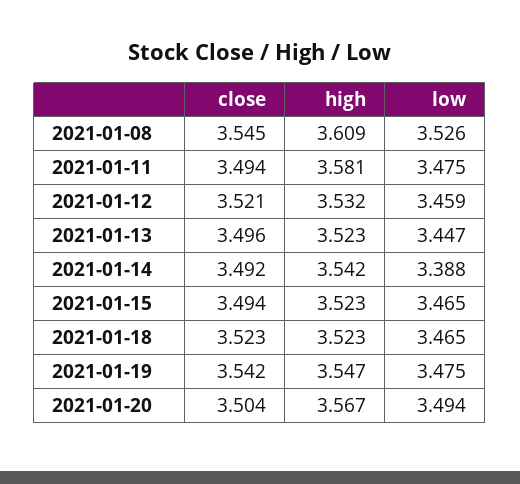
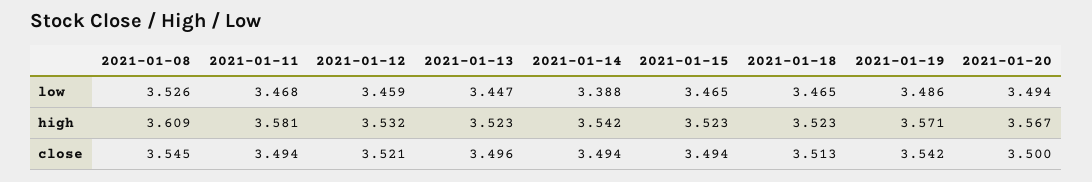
  {
    "close": {
      "2021-01-08": 3.545,
      "2021-01-11": 3.494,
      "2021-01-12": 3.521,
      "2021-01-13": 3.496,
-     "2021-01-14": 3.492,
+     "2021-01-14": 3.494,
      "2021-01-15": 3.494,
-     "2021-01-18": 3.523,
+     "2021-01-18": 3.513,
      "2021-01-19": 3.542,
-     "2021-01-20": 3.504
+     "2021-01-20": 3.5
    },
    "high": {
      "2021-01-08": 3.609,
      "2021-01-11": 3.581,
      "2021-01-12": 3.532,
      "2021-01-13": 3.523,
      "2021-01-14": 3.542,
      "2021-01-15": 3.523,
      "2021-01-18": 3.523,
-     "2021-01-19": 3.547,
+     "2021-01-19": 3.571,
      "2021-01-20": 3.567
    },
    "low": {
      "2021-01-08": 3.526,
-     "2021-01-11": 3.475,
+     "2021-01-11": 3.468,
      "2021-01-12": 3.459,
      "2021-01-13": 3.447,
      "2021-01-14": 3.388,
      "2021-01-15": 3.465,
      "2021-01-18": 3.465,
-     "2021-01-19": 3.475,
+     "2021-01-19": 3.486,
      "2021-01-20": 3.494
    }
  }

